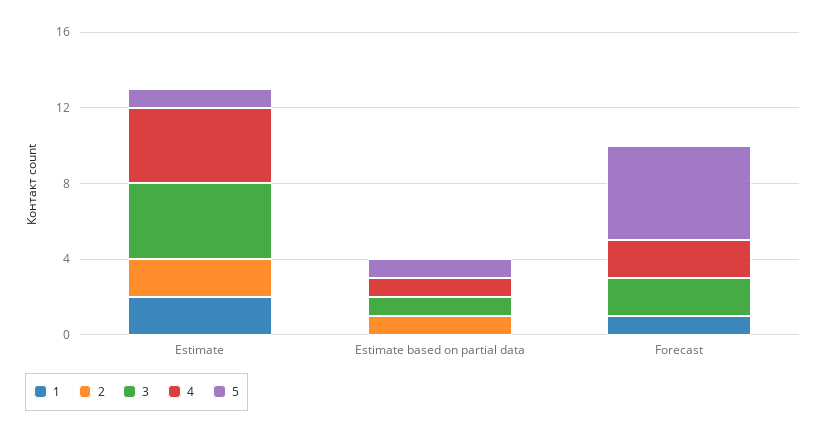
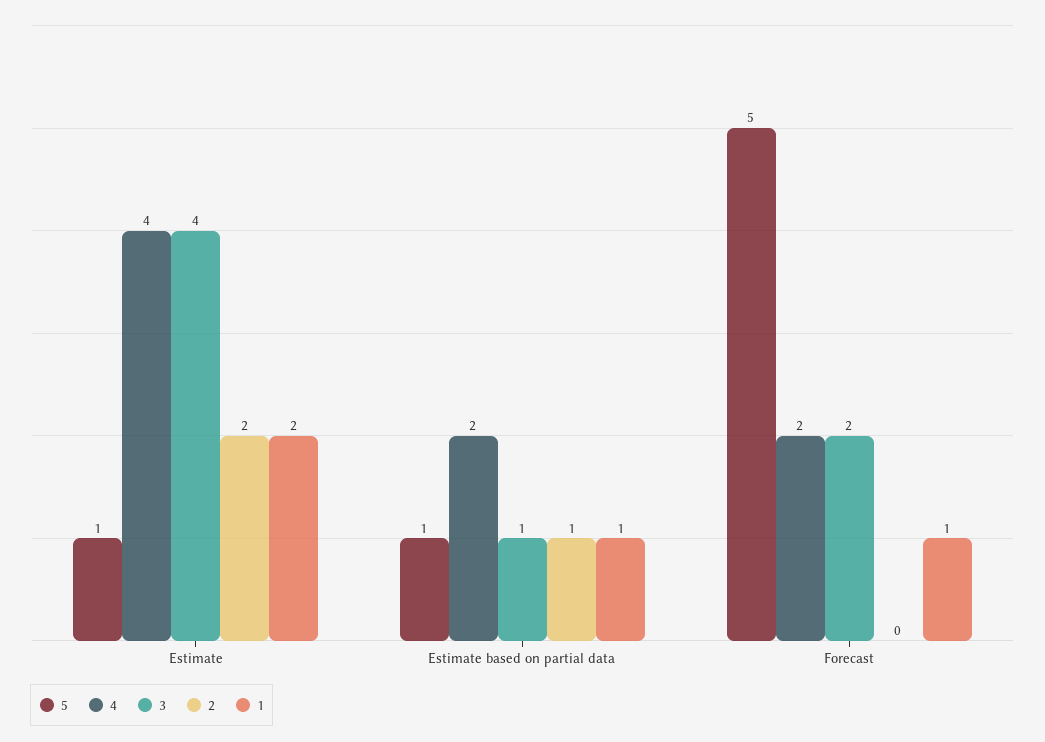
  {
    "1": {
      "Estimate": 2,
-     "Estimate based on partial data": 0,
+     "Estimate based on partial data": 1,
      "Forecast": 1
    },
    "2": {
      "Estimate": 2,
      "Estimate based on partial data": 1,
      "Forecast": 0
    },
    "3": {
      "Estimate": 4,
      "Estimate based on partial data": 1,
      "Forecast": 2
    },
    "4": {
      "Estimate": 4,
-     "Estimate based on partial data": 1,
+     "Estimate based on partial data": 2,
      "Forecast": 2
    },
    "5": {
      "Estimate": 1,
      "Estimate based on partial data": 1,
      "Forecast": 5
    }
  }

